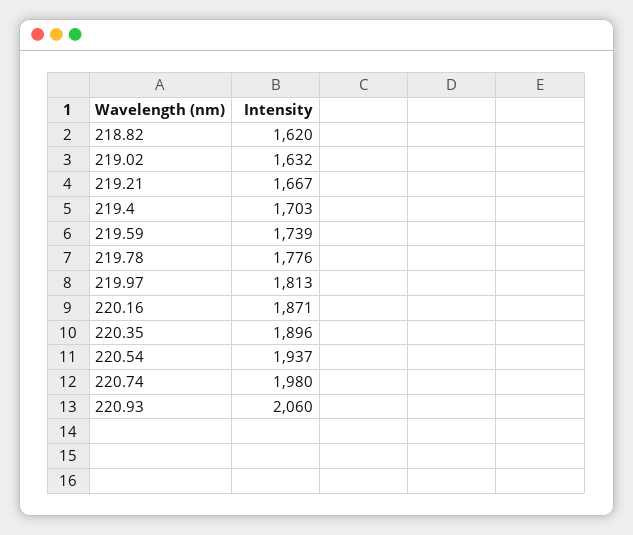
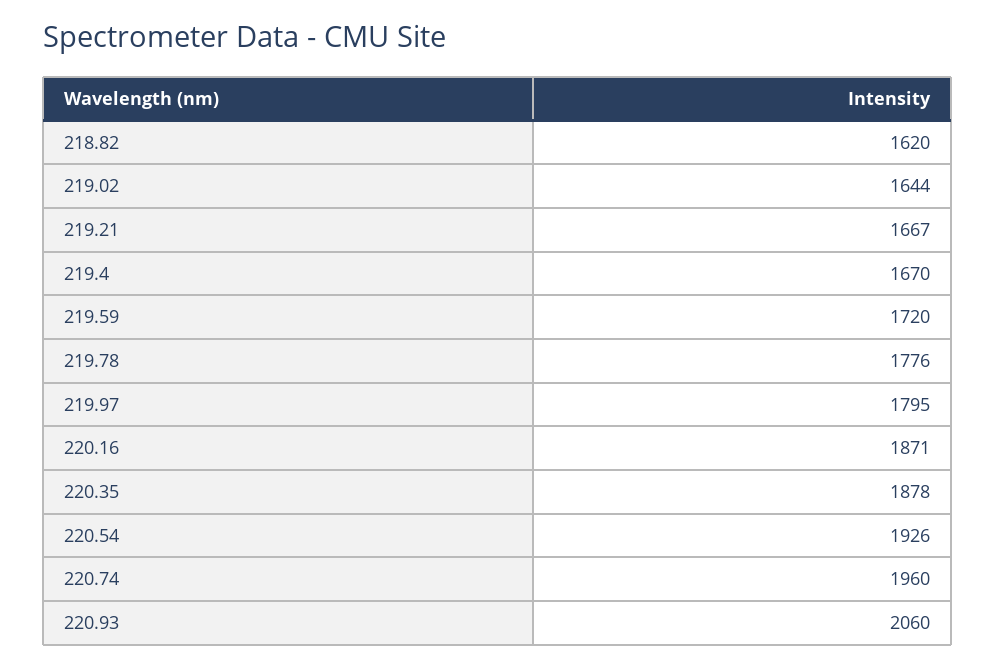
  {
    "218.82": 1620,
-   "219.02": 1632,
+   "219.02": 1644,
    "219.21": 1667,
-   "219.4": 1703,
+   "219.4": 1670,
-   "219.59": 1739,
+   "219.59": 1720,
    "219.78": 1776,
-   "219.97": 1813,
+   "219.97": 1795,
    "220.16": 1871,
-   "220.35": 1896,
+   "220.35": 1878,
-   "220.54": 1937,
+   "220.54": 1926,
-   "220.74": 1980,
+   "220.74": 1960,
    "220.93": 2060
  }

